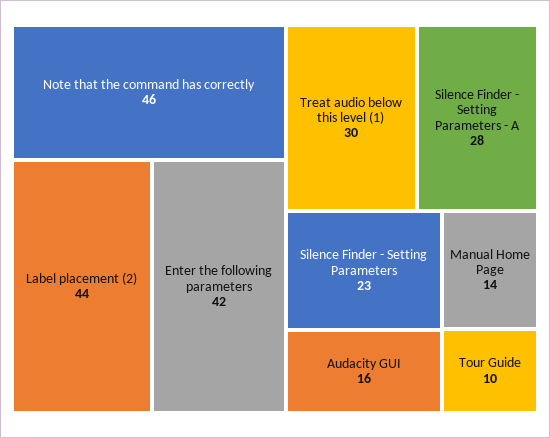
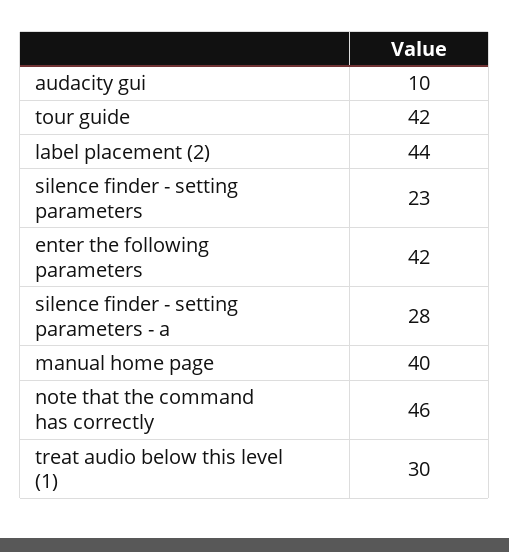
  {
    "Note that the command has correctly": 46,
    "Label placement (2)": 44,
    "Enter the following parameters": 42,
    "Treat audio below this level (1)": 30,
    "Silence Finder - Setting Parameters - A": 28,
    "Silence Finder - Setting Parameters": 23,
-   "Audacity GUI": 16,
+   "Audacity GUI": 10,
-   "Manual Home Page": 14,
+   "Manual Home Page": 40,
-   "Tour Guide": 10
+   "Tour Guide": 42
  }

